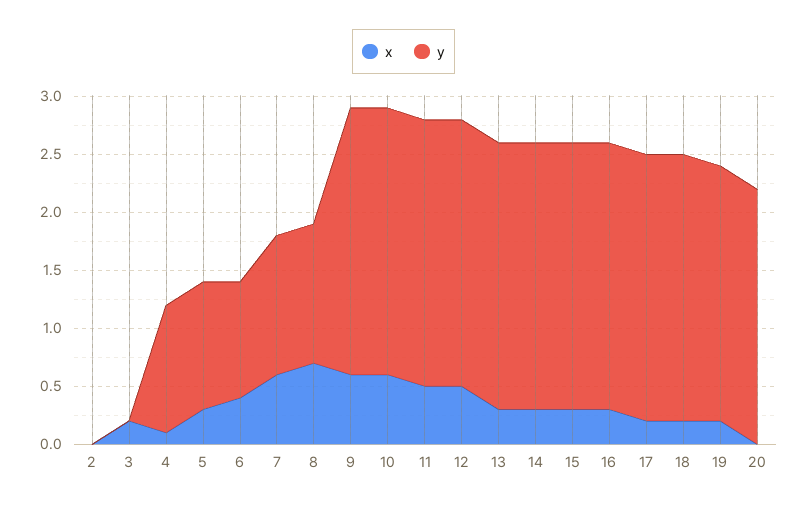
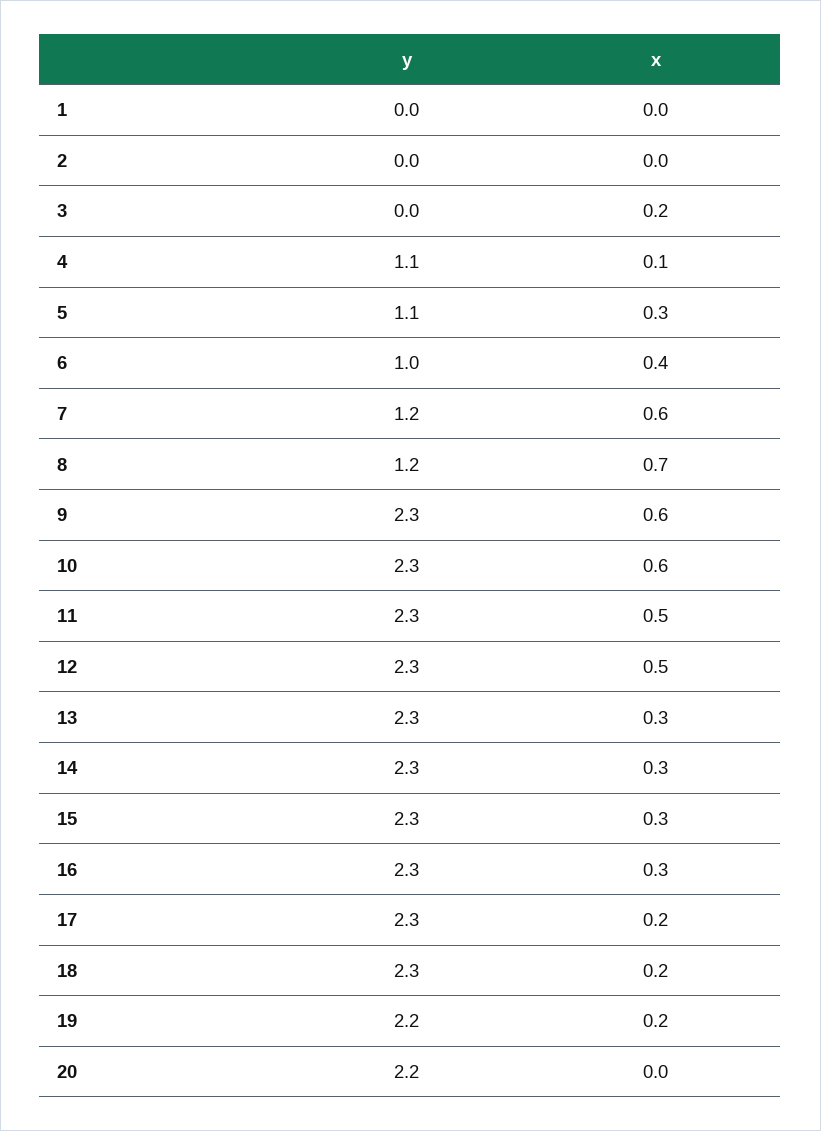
  {
    "x": {
      "2": 0,
      "3": 0.2,
      "4": 0.1,
      "5": 0.3,
      "6": 0.4,
      "7": 0.6,
      "8": 0.7,
      "9": 0.6,
      "10": 0.6,
      "11": 0.5,
      "12": 0.5,
      "13": 0.3,
      "14": 0.3,
      "15": 0.3,
      "16": 0.3,
      "17": 0.2,
      "18": 0.2,
      "19": 0.2,
-     "20": 0
+     "20": 0,
+     "1": 0
    },
    "y": {
      "2": 0,
      "3": 0,
      "4": 1.1,
      "5": 1.1,
      "6": 1,
      "7": 1.2,
      "8": 1.2,
      "9": 2.3,
      "10": 2.3,
      "11": 2.3,
      "12": 2.3,
      "13": 2.3,
      "14": 2.3,
      "15": 2.3,
      "16": 2.3,
      "17": 2.3,
      "18": 2.3,
      "19": 2.2,
-     "20": 2.2
+     "20": 2.2,
+     "1": 0
    }
  }

